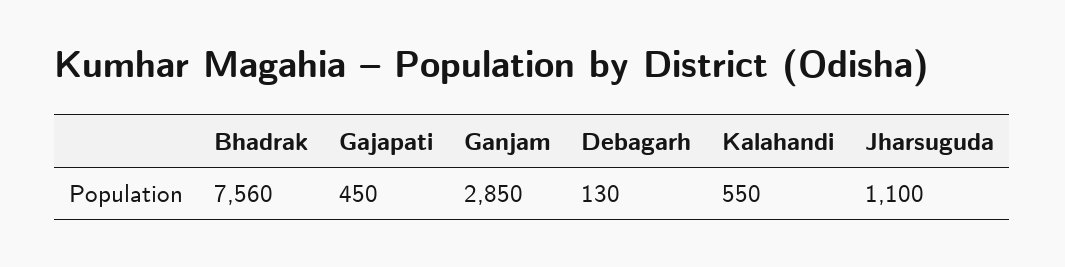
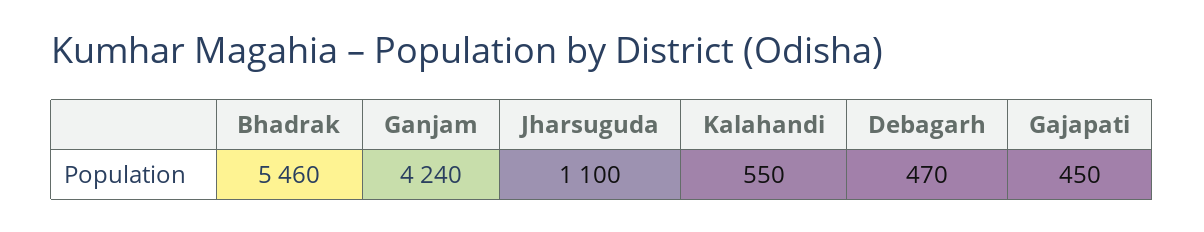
  {
-   "Bhadrak": 7560,
+   "Bhadrak": 5460,
    "Gajapati": 450,
-   "Ganjam": 2850,
+   "Ganjam": 4240,
-   "Debagarh": 130,
+   "Debagarh": 470,
    "Kalahandi": 550,
    "Jharsuguda": 1100
  }

